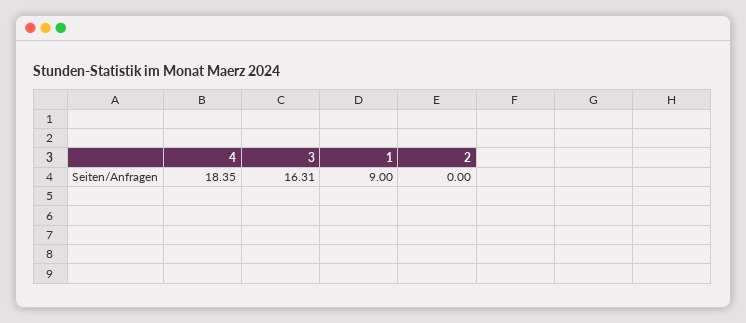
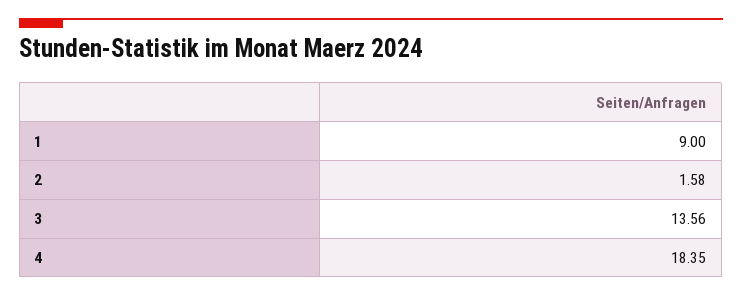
  {
    "4": 18.35,
-   "3": 16.31,
+   "3": 13.56,
    "1": 9,
-   "2": 0
+   "2": 1.58
  }

